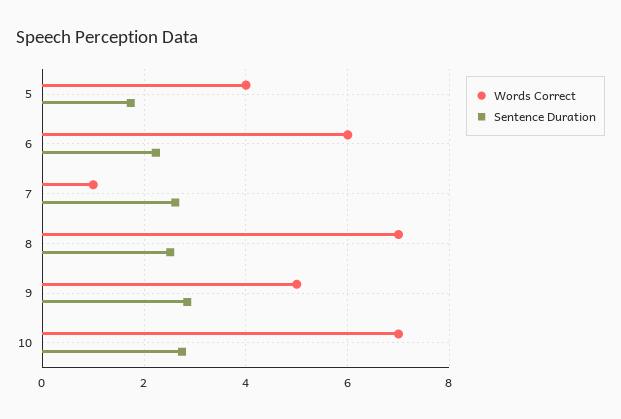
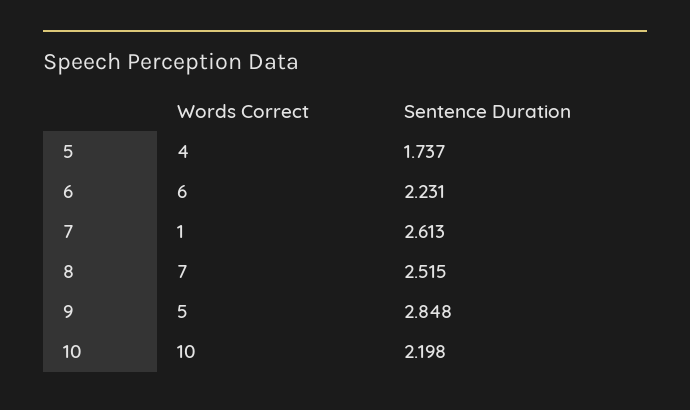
  {
    "Words Correct": {
      "5": 4,
      "6": 6,
      "7": 1,
      "8": 7,
      "9": 5,
-     "10": 7
+     "10": 10
    },
    "Sentence Duration": {
      "5": 1.737,
      "6": 2.231,
      "7": 2.613,
      "8": 2.515,
      "9": 2.848,
-     "10": 2.8
+     "10": 2.198
    }
  }

